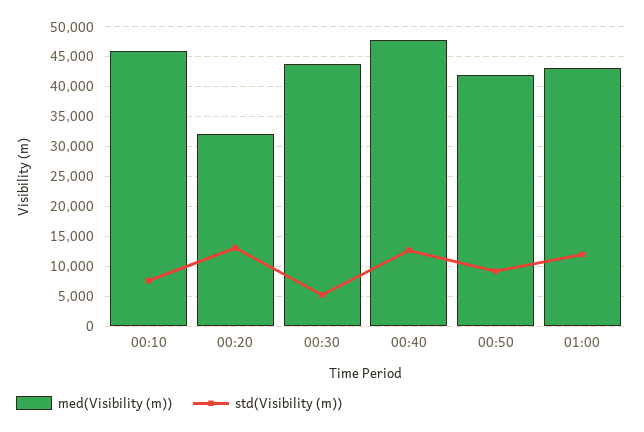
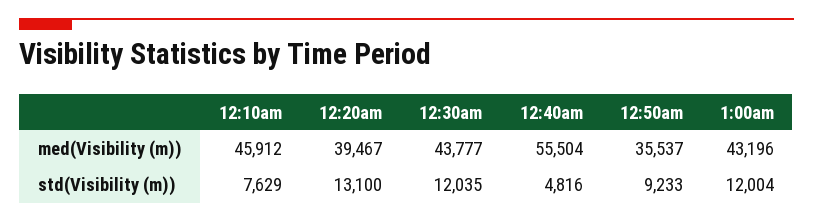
  {
    "med(Visibility (m))": {
      "00:10": 45912,
-     "00:20": 32500,
+     "00:20": 39467,
      "00:30": 43777,
-     "00:40": 47500,
+     "00:40": 55504,
-     "00:50": 42500,
+     "00:50": 35537,
      "01:00": 43196
    },
    "std(Visibility (m))": {
      "00:10": 7629,
      "00:20": 13100,
-     "00:30": 5000,
+     "00:30": 12035,
-     "00:40": 12500,
+     "00:40": 4816,
      "00:50": 9233,
      "01:00": 12004
    }
  }

